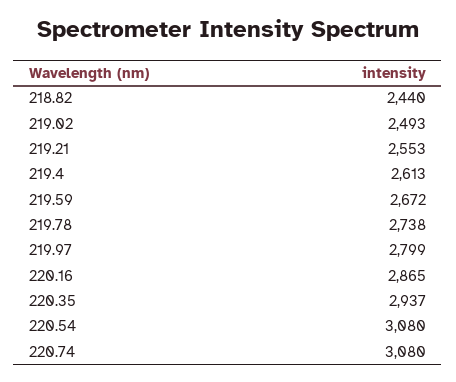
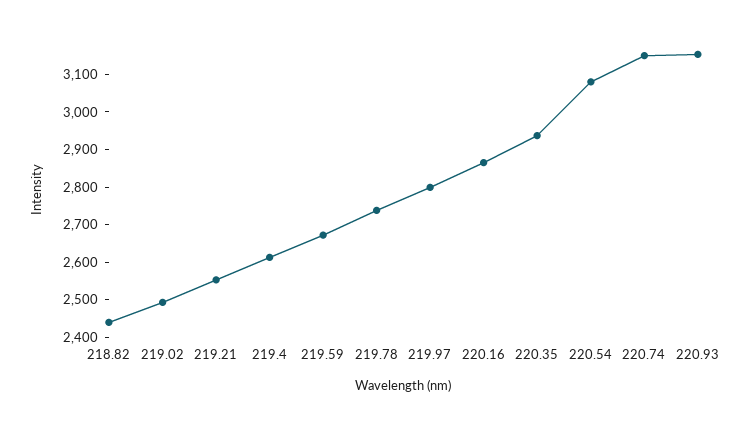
  {
    "218.82": 2440,
    "219.02": 2493,
    "219.21": 2553,
    "219.4": 2613,
    "219.59": 2672,
    "219.78": 2738,
    "219.97": 2799,
    "220.16": 2865,
    "220.35": 2937,
    "220.54": 3080,
-   "220.74": 3080
+   "220.74": 3150,
+   "220.93": 3150
  }

